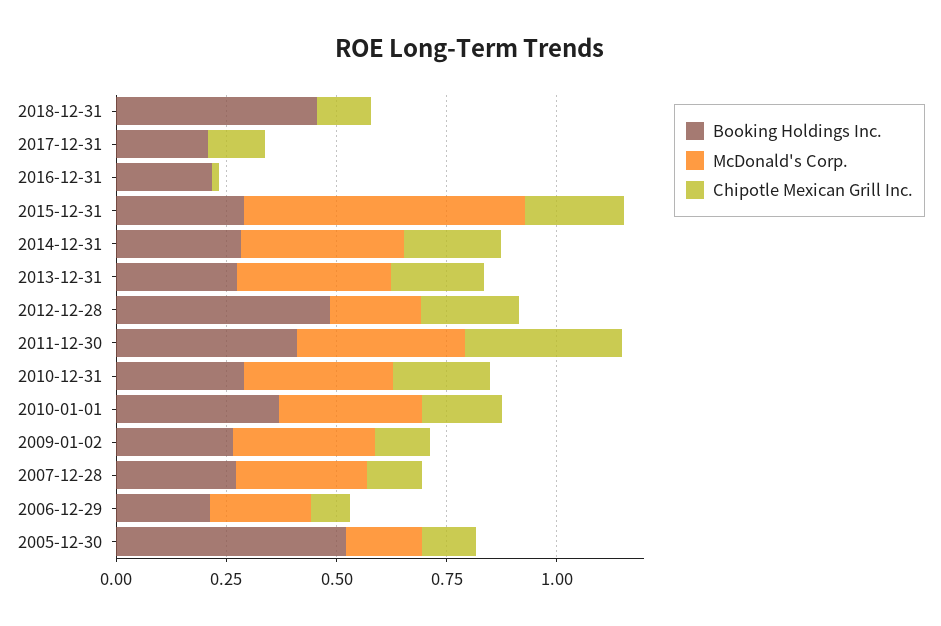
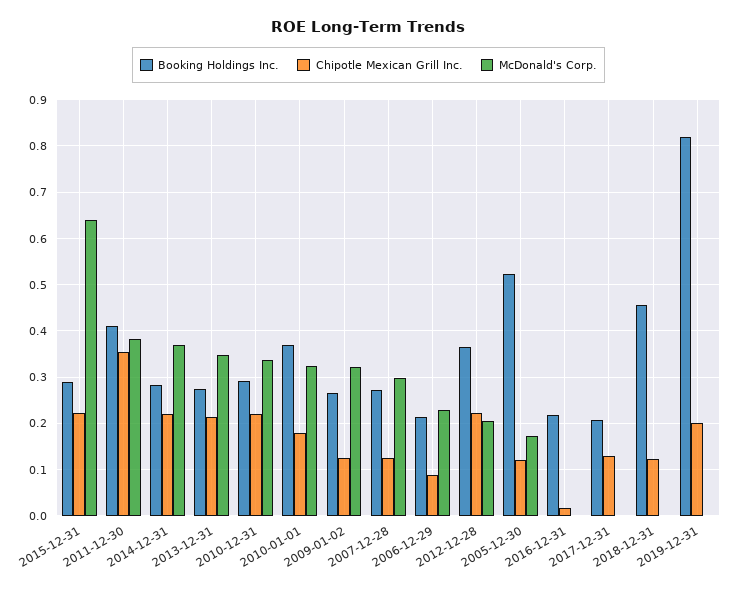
  {
    "Booking Holdings Inc.": {
      "2018-12-31": 0.46,
      "2017-12-31": 0.2,
      "2016-12-31": 0.22,
      "2015-12-31": 0.3,
      "2014-12-31": 0.28,
      "2013-12-31": 0.28,
-     "2012-12-28": 0.5,
+     "2012-12-28": 0.36,
      "2011-12-30": 0.42,
      "2010-12-31": 0.3,
      "2010-01-01": 0.38,
      "2009-01-02": 0.26,
      "2007-12-28": 0.28,
      "2006-12-29": 0.22,
-     "2005-12-30": 0.52
+     "2005-12-30": 0.52,
+     "2019-12-31": 0.82
    },
    "McDonald's Corp.": {
      "2018-12-31": 0,
      "2017-12-31": 0,
      "2016-12-31": 0,
      "2015-12-31": 0.64,
      "2014-12-31": 0.38,
      "2013-12-31": 0.34,
      "2012-12-28": 0.2,
      "2011-12-30": 0.38,
      "2010-12-31": 0.34,
      "2010-01-01": 0.32,
      "2009-01-02": 0.32,
      "2007-12-28": 0.3,
      "2006-12-29": 0.22,
-     "2005-12-30": 0.18
+     "2005-12-30": 0.18,
+     "2019-12-31": 0
    },
    "Chipotle Mexican Grill Inc.": {
      "2018-12-31": 0.12,
      "2017-12-31": 0.12,
      "2016-12-31": 0.02,
      "2015-12-31": 0.22,
      "2014-12-31": 0.22,
      "2013-12-31": 0.22,
      "2012-12-28": 0.22,
      "2011-12-30": 0.36,
      "2010-12-31": 0.22,
      "2010-01-01": 0.18,
      "2009-01-02": 0.12,
      "2007-12-28": 0.12,
      "2006-12-29": 0.08,
-     "2005-12-30": 0.12
+     "2005-12-30": 0.12,
+     "2019-12-31": 0.2
    }
  }

